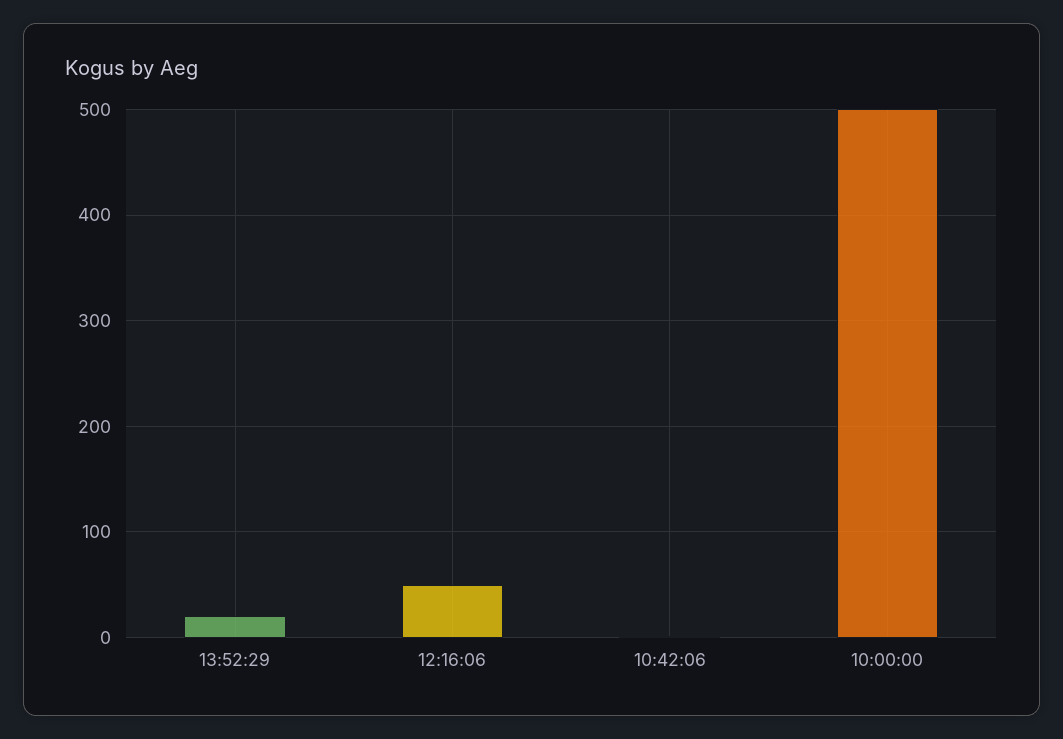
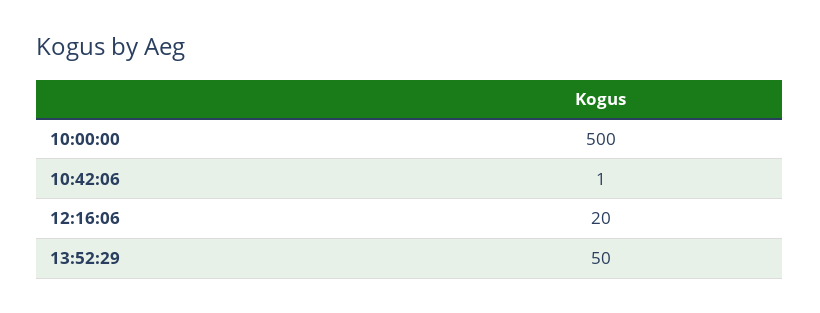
  {
-   "13:52:29": 20,
+   "13:52:29": 50,
-   "12:16:06": 50,
+   "12:16:06": 20,
    "10:42:06": 1,
    "10:00:00": 500
  }

